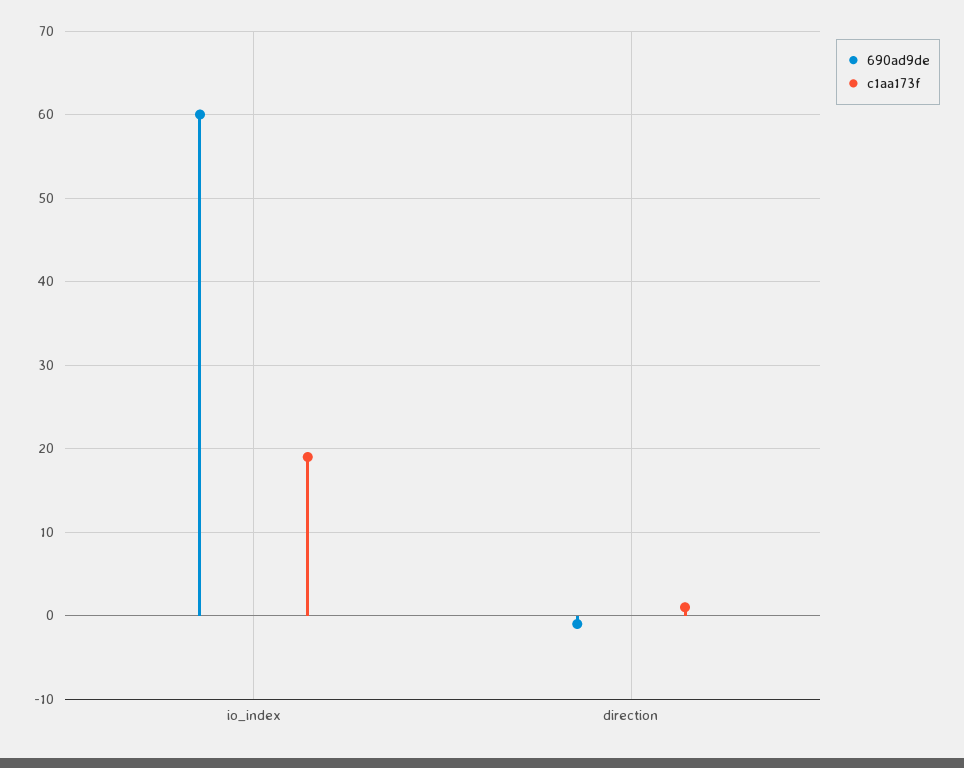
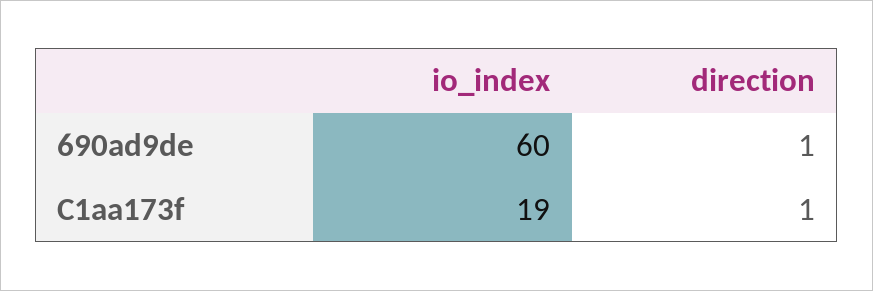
  {
    "690ad9de": {
      "io_index": 60,
-     "direction": -1
+     "direction": 1
    },
    "c1aa173f": {
      "io_index": 19,
      "direction": 1
    }
  }

